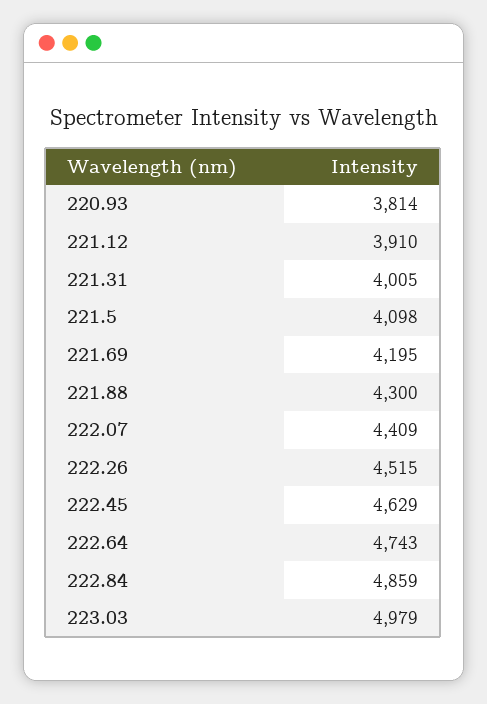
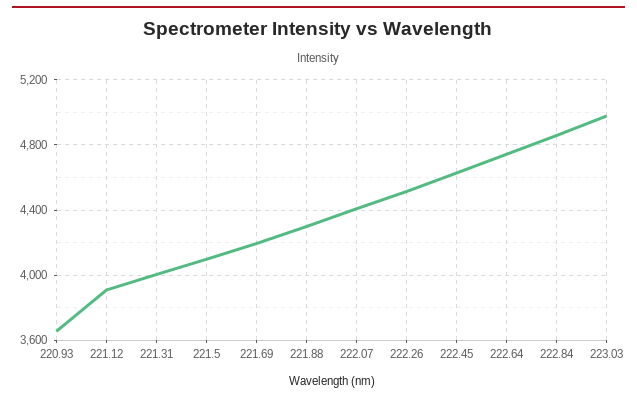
  {
-   "220.93": 3814,
+   "220.93": 3650,
    "221.12": 3910,
    "221.31": 4005,
    "221.5": 4098,
    "221.69": 4195,
    "221.88": 4300,
    "222.07": 4409,
    "222.26": 4515,
    "222.45": 4629,
    "222.64": 4743,
    "222.84": 4859,
    "223.03": 4979
  }

